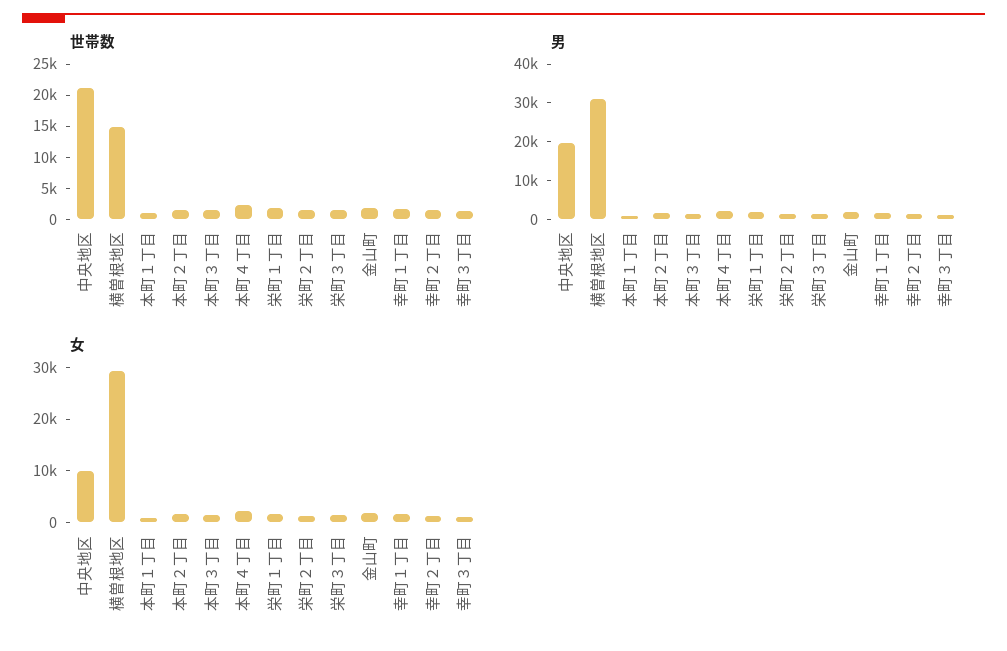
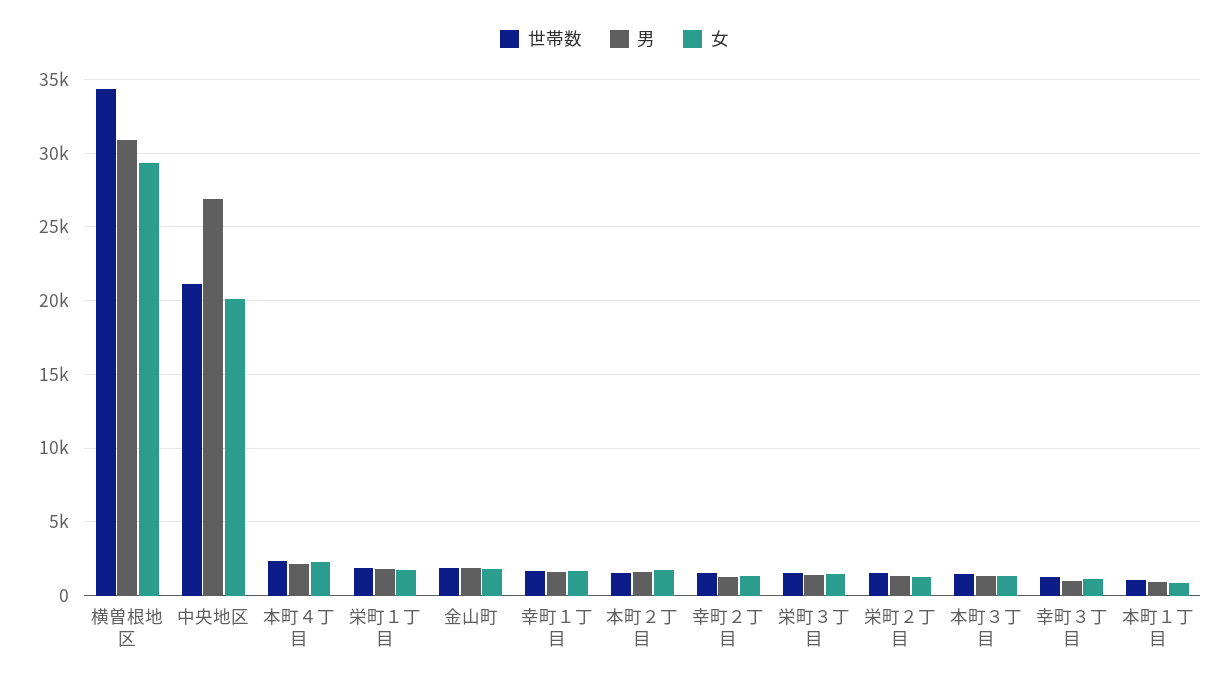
  {
    "世帯数": {
      "中央地区": 21000,
-     "横曽根地区": 15000,
+     "横曽根地区": 34500,
      "本町１丁目": 1000,
      "本町２丁目": 1500,
      "本町３丁目": 1500,
      "本町４丁目": 2500,
      "栄町１丁目": 2000,
      "栄町２丁目": 1500,
      "栄町３丁目": 1500,
      "金山町": 2000,
      "幸町１丁目": 1500,
      "幸町２丁目": 1500,
      "幸町３丁目": 1500
    },
    "男": {
-     "中央地区": 20000,
+     "中央地区": 27000,
      "横曽根地区": 31000,
      "本町１丁目": 1000,
      "本町２丁目": 1500,
      "本町３丁目": 1500,
      "本町４丁目": 2000,
      "栄町１丁目": 2000,
      "栄町２丁目": 1500,
      "栄町３丁目": 1500,
      "金山町": 2000,
      "幸町１丁目": 1500,
      "幸町２丁目": 1500,
      "幸町３丁目": 1000
    },
    "女": {
-     "中央地区": 10000,
+     "中央地区": 20000,
      "横曽根地区": 29500,
      "本町１丁目": 1000,
      "本町２丁目": 1500,
      "本町３丁目": 1500,
      "本町４丁目": 2500,
      "栄町１丁目": 1500,
      "栄町２丁目": 1500,
      "栄町３丁目": 1500,
      "金山町": 2000,
      "幸町１丁目": 1500,
      "幸町２丁目": 1500,
      "幸町３丁目": 1000
    }
  }

